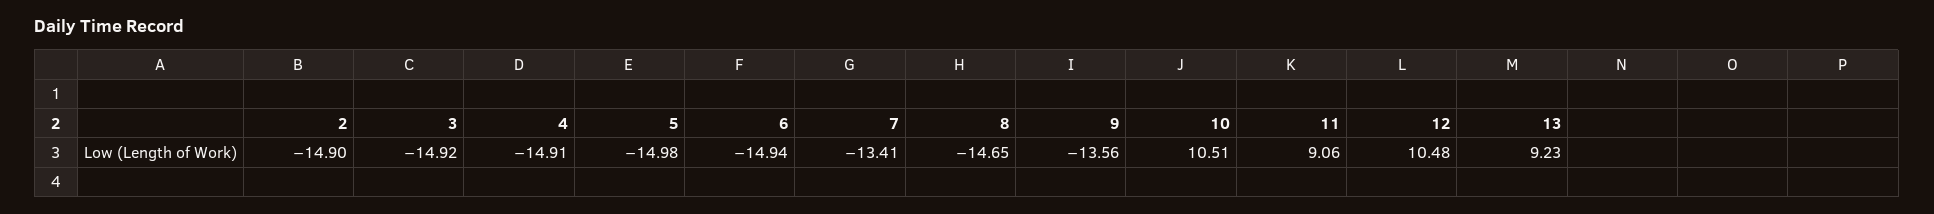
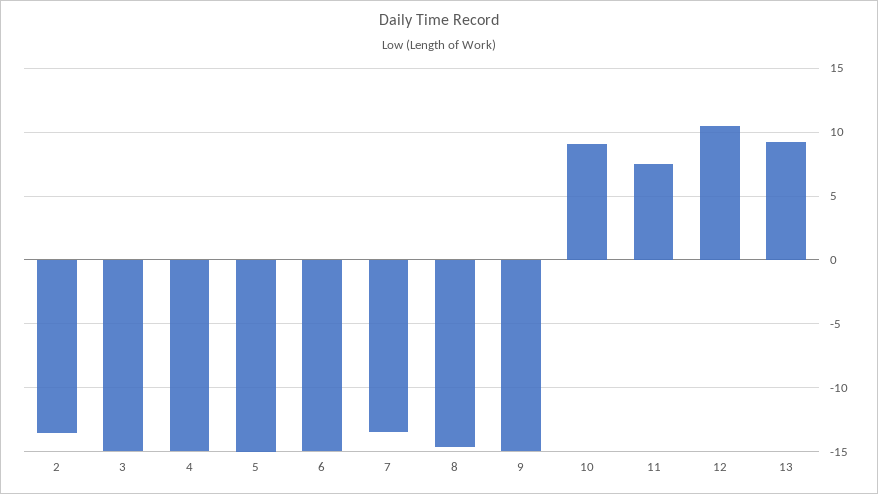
  {
-   "2": -14.9,
+   "2": -13.5,
    "3": -14.92,
    "4": -14.91,
    "5": -14.98,
    "6": -14.94,
    "7": -13.41,
    "8": -14.65,
-   "9": -13.56,
+   "9": -15,
-   "10": 10.51,
+   "10": 9,
-   "11": 9.06,
+   "11": 7.5,
    "12": 10.48,
    "13": 9.23
  }

